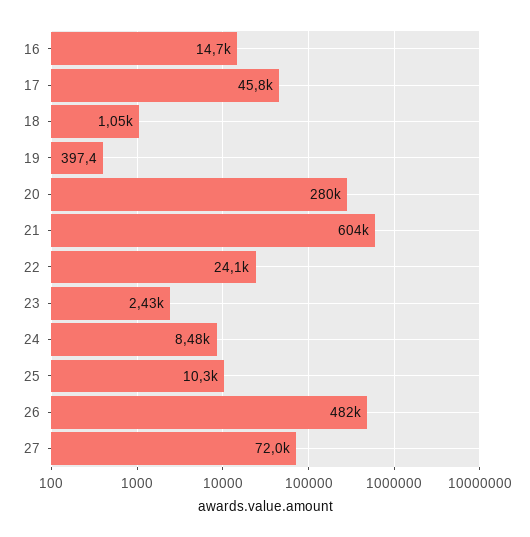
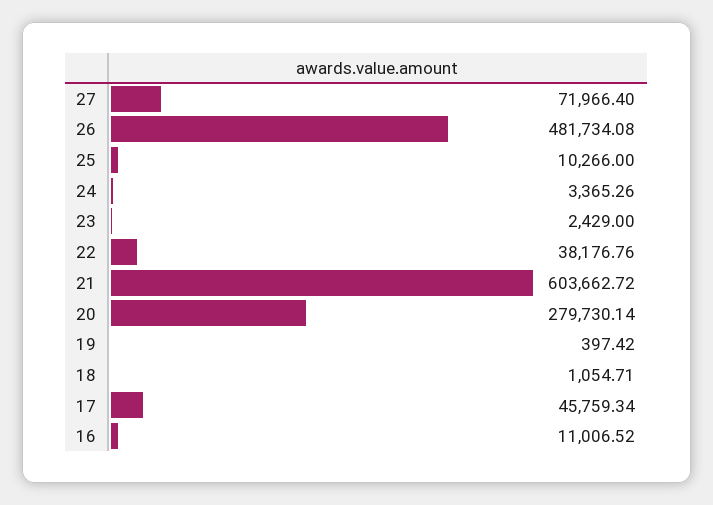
  {
-   "16": 14700,
+   "16": 11006.52,
    "17": 45759.34,
    "18": 1054.71,
    "19": 397.42,
    "20": 279730.14,
    "21": 603662.72,
-   "22": 24100,
+   "22": 38176.76,
    "23": 2429,
-   "24": 8480,
+   "24": 3365.26,
    "25": 10266,
    "26": 481734.08,
    "27": 71966.4
  }

